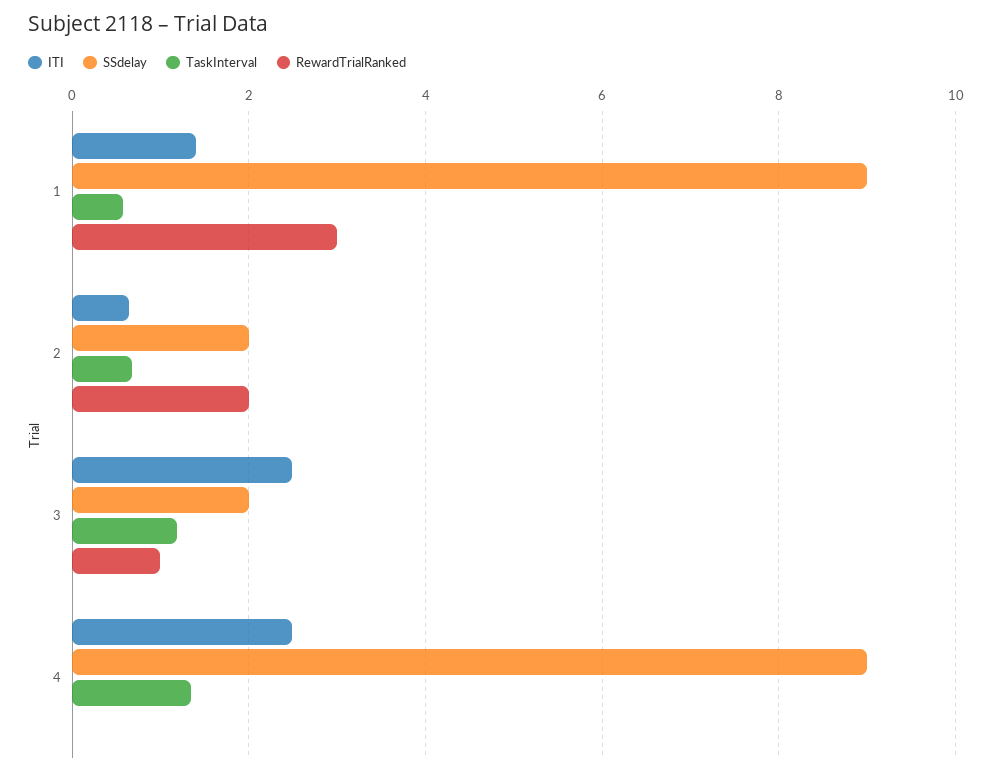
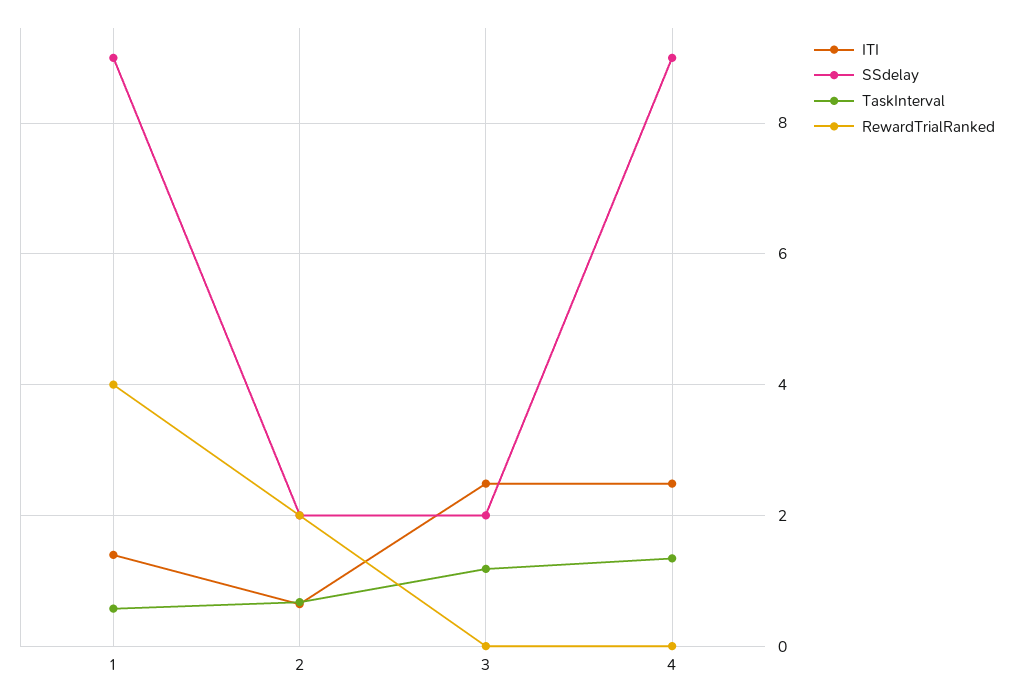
  {
    "ITI": {
      "1": 1.4,
      "2": 0.6,
      "3": 2.4,
      "4": 2.4
    },
    "SSdelay": {
      "1": 9,
      "2": 2,
      "3": 2,
      "4": 9
    },
    "TaskInterval": {
      "1": 0.6,
      "2": 0.6,
      "3": 1.2,
      "4": 1.4
    },
    "RewardTrialRanked": {
-     "1": 3,
+     "1": 4,
      "2": 2,
-     "3": 1,
+     "3": 0,
      "4": 0
    }
  }

